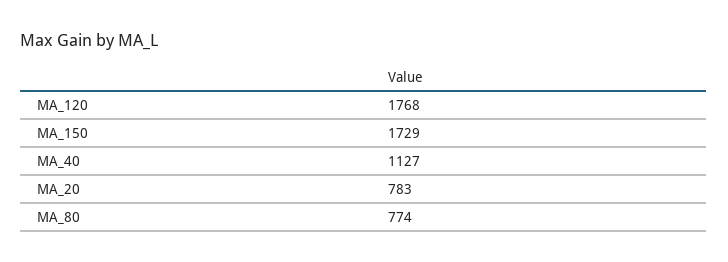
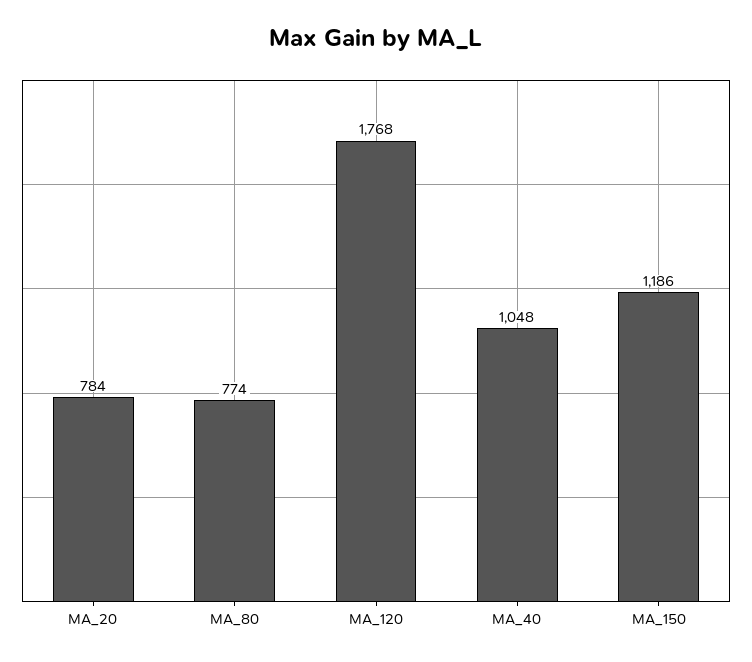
  {
    "MA_120": 1768,
-   "MA_150": 1729,
+   "MA_150": 1186,
-   "MA_40": 1127,
+   "MA_40": 1048,
-   "MA_20": 783,
+   "MA_20": 784,
    "MA_80": 774
  }

